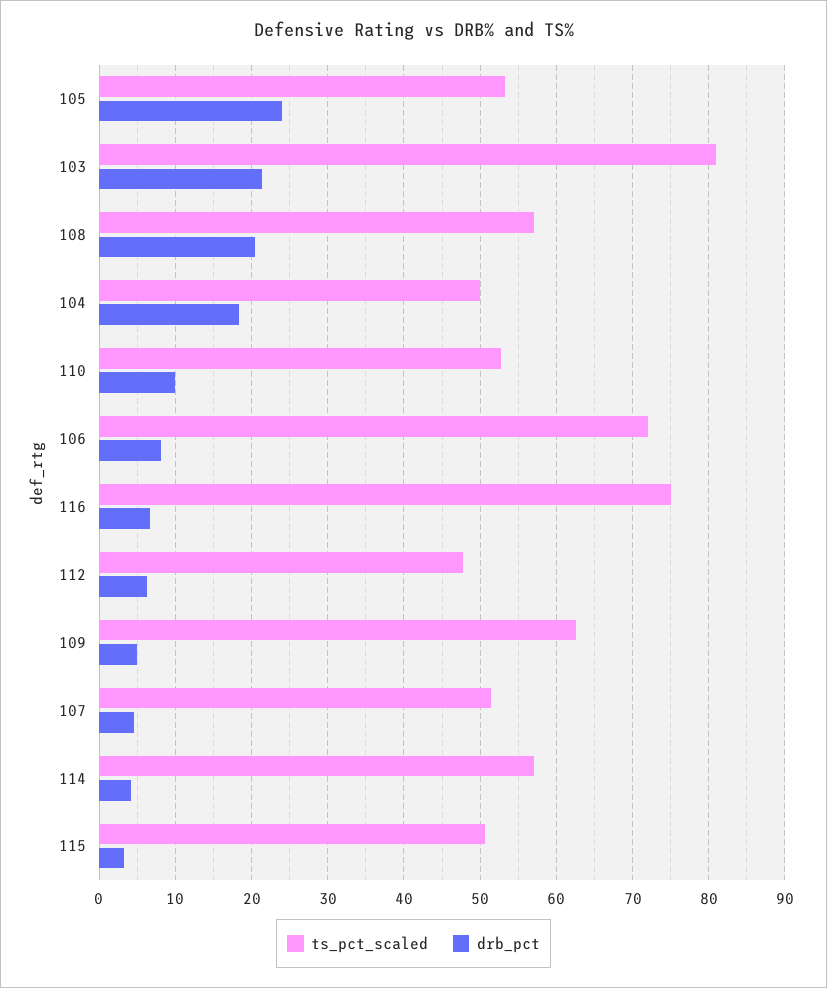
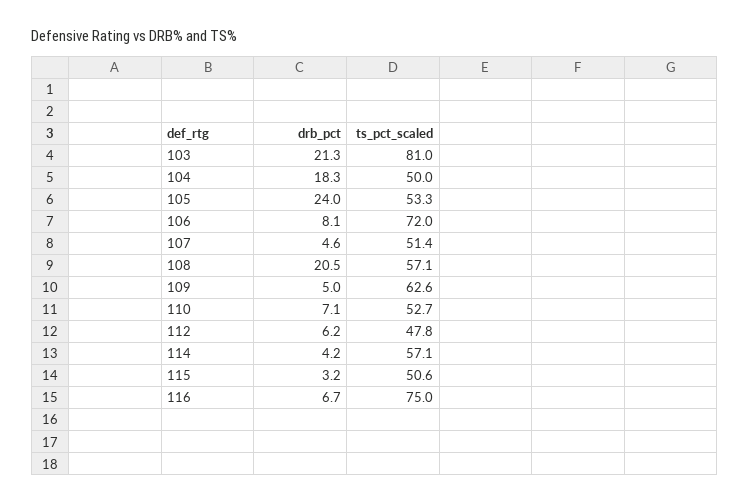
  {
    "ts_pct_scaled": {
      "105": 53.3,
      "103": 81,
      "108": 57.1,
      "104": 50,
      "110": 52.7,
      "106": 72,
      "116": 75,
      "112": 47.8,
      "109": 62.6,
      "107": 51.4,
      "114": 57.1,
      "115": 50.6
    },
    "drb_pct": {
      "105": 24,
      "103": 21.3,
      "108": 20.5,
      "104": 18.3,
-     "110": 10,
+     "110": 7.1,
      "106": 8.1,
      "116": 6.7,
      "112": 6.2,
      "109": 5,
      "107": 4.6,
      "114": 4.2,
      "115": 3.2
    }
  }

